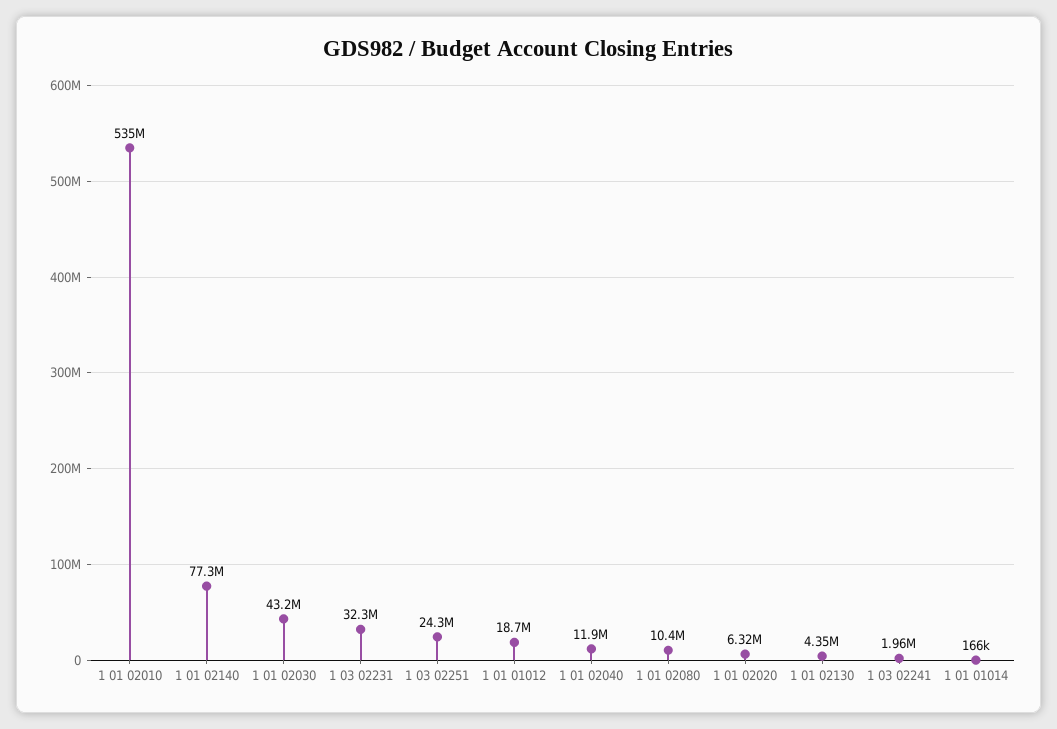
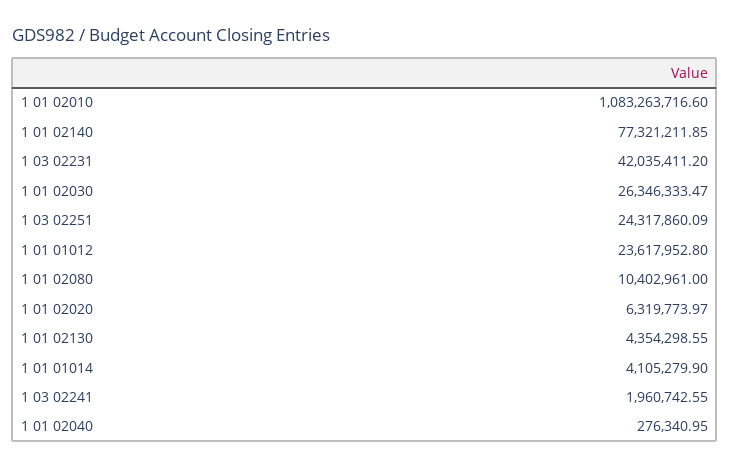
  {
-   "1 01 02010": 535000000,
+   "1 01 02010": 1083263716.6,
    "1 01 02140": 77321211.85,
-   "1 01 02030": 43200000,
+   "1 01 02030": 26346333.47,
-   "1 03 02231": 32300000,
+   "1 03 02231": 42035411.2,
    "1 03 02251": 24317860.09,
-   "1 01 01012": 18700000,
+   "1 01 01012": 23617952.8,
-   "1 01 02040": 11900000,
+   "1 01 02040": 276340.95,
    "1 01 02080": 10402961,
    "1 01 02020": 6319773.97,
    "1 01 02130": 4354298.55,
    "1 03 02241": 1960742.55,
-   "1 01 01014": 166000
+   "1 01 01014": 4105279.9
  }

